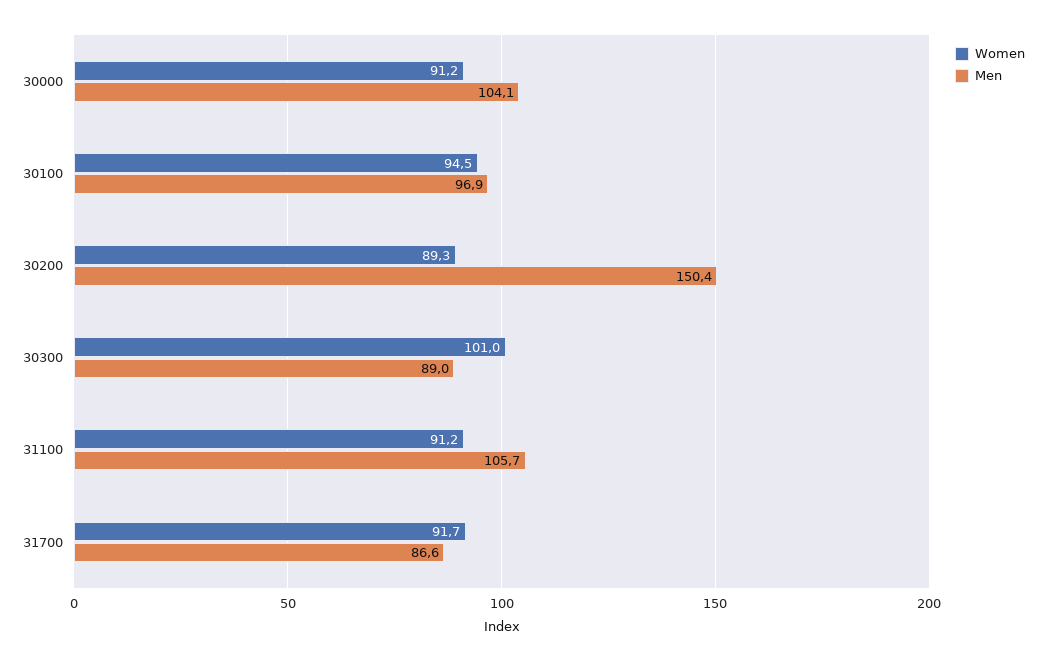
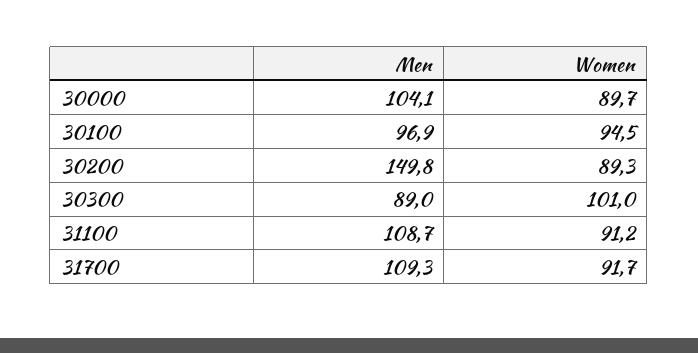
  {
    "Women": {
-     "30000": 91.2,
+     "30000": 89.7,
      "30100": 94.5,
      "30200": 89.3,
      "30300": 101,
      "31100": 91.2,
      "31700": 91.7
    },
    "Men": {
      "30000": 104.1,
      "30100": 96.9,
-     "30200": 150.4,
+     "30200": 149.8,
      "30300": 89,
-     "31100": 105.7,
+     "31100": 108.7,
-     "31700": 86.6
+     "31700": 109.3
    }
  }

